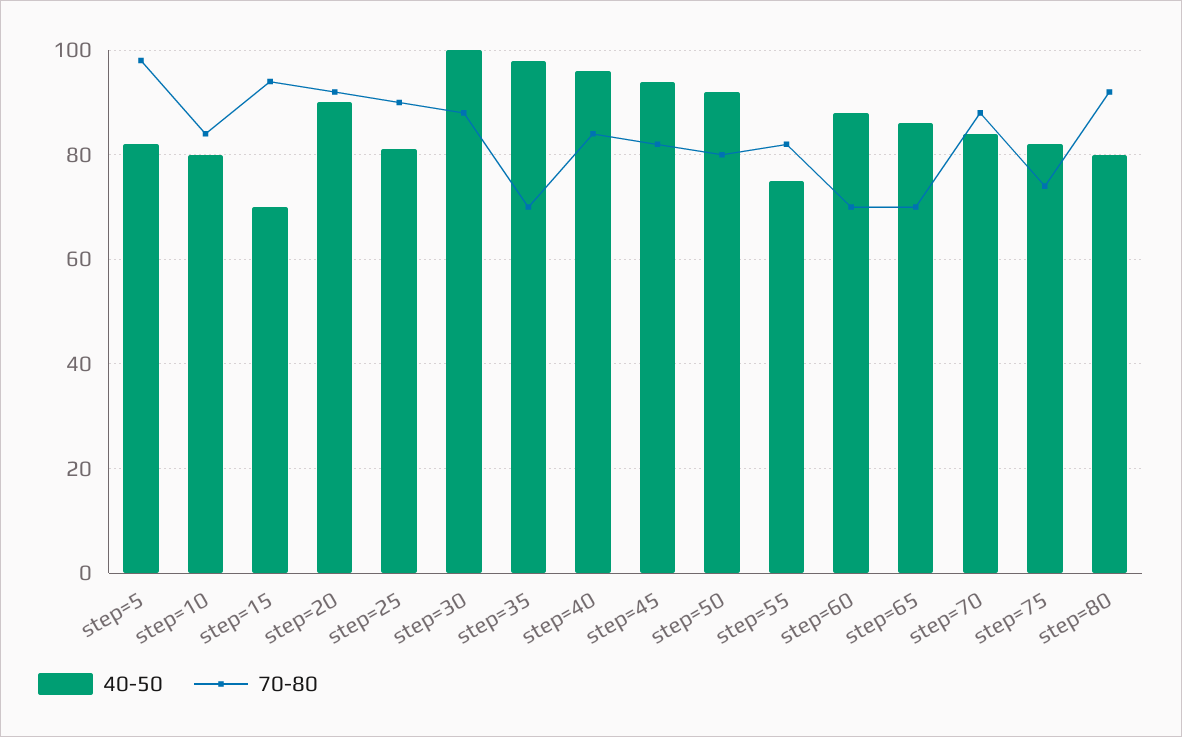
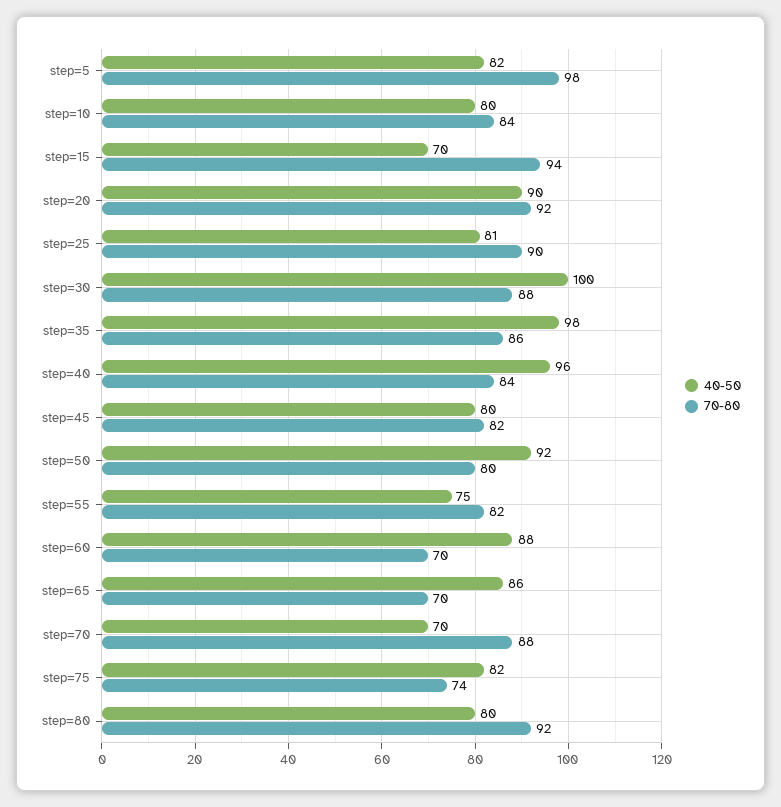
  {
    "40-50": {
      "step=5": 82,
      "step=10": 80,
      "step=15": 70,
      "step=20": 90,
      "step=25": 81,
      "step=30": 100,
      "step=35": 98,
      "step=40": 96,
-     "step=45": 95,
+     "step=45": 80,
      "step=50": 92,
      "step=55": 75,
      "step=60": 88,
      "step=65": 86,
-     "step=70": 85,
+     "step=70": 70,
      "step=75": 82,
      "step=80": 80
    },
    "70-80": {
      "step=5": 98,
      "step=10": 84,
      "step=15": 94,
      "step=20": 92,
      "step=25": 90,
      "step=30": 88,
-     "step=35": 70,
+     "step=35": 86,
      "step=40": 84,
      "step=45": 82,
      "step=50": 80,
      "step=55": 82,
      "step=60": 70,
      "step=65": 70,
      "step=70": 88,
      "step=75": 74,
      "step=80": 92
    }
  }

